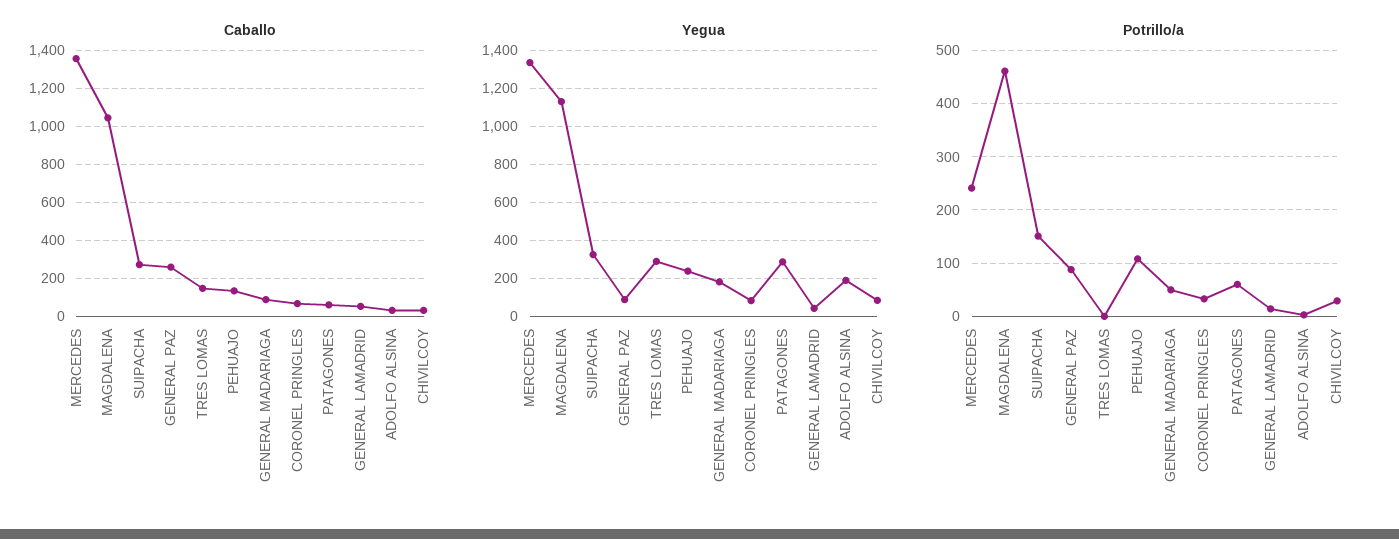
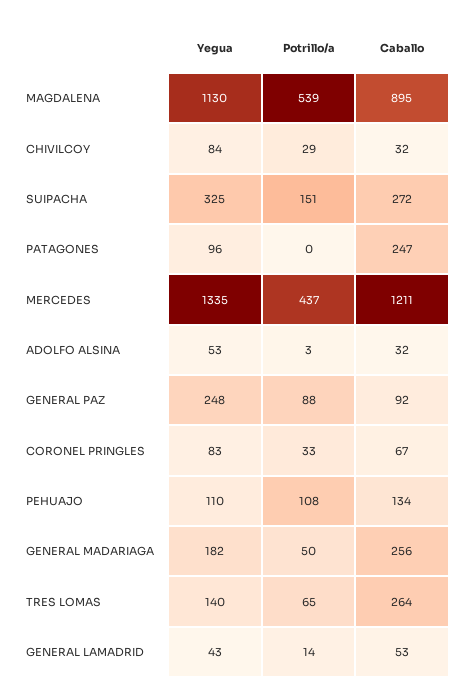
  {
    "Caballo": {
-     "MERCEDES": 1350,
+     "MERCEDES": 1211,
-     "MAGDALENA": 1050,
+     "MAGDALENA": 895,
      "SUIPACHA": 272,
-     "GENERAL PAZ": 250,
+     "GENERAL PAZ": 92,
-     "TRES LOMAS": 150,
+     "TRES LOMAS": 264,
      "PEHUAJO": 134,
-     "GENERAL MADARIAGA": 100,
+     "GENERAL MADARIAGA": 256,
      "CORONEL PRINGLES": 67,
-     "PATAGONES": 50,
+     "PATAGONES": 247,
      "GENERAL LAMADRID": 53,
      "ADOLFO ALSINA": 32,
      "CHIVILCOY": 32
    },
    "Yegua": {
      "MERCEDES": 1335,
      "MAGDALENA": 1130,
      "SUIPACHA": 325,
-     "GENERAL PAZ": 100,
+     "GENERAL PAZ": 248,
-     "TRES LOMAS": 300,
+     "TRES LOMAS": 140,
-     "PEHUAJO": 250,
+     "PEHUAJO": 110,
      "GENERAL MADARIAGA": 182,
      "CORONEL PRINGLES": 83,
-     "PATAGONES": 300,
+     "PATAGONES": 96,
      "GENERAL LAMADRID": 43,
-     "ADOLFO ALSINA": 200,
+     "ADOLFO ALSINA": 53,
      "CHIVILCOY": 84
    },
    "Potrillo/a": {
-     "MERCEDES": 240,
+     "MERCEDES": 437,
-     "MAGDALENA": 460,
+     "MAGDALENA": 539,
      "SUIPACHA": 151,
      "GENERAL PAZ": 88,
-     "TRES LOMAS": 0,
+     "TRES LOMAS": 65,
      "PEHUAJO": 108,
      "GENERAL MADARIAGA": 50,
      "CORONEL PRINGLES": 33,
-     "PATAGONES": 60,
+     "PATAGONES": 0,
      "GENERAL LAMADRID": 14,
      "ADOLFO ALSINA": 3,
      "CHIVILCOY": 29
    }
  }

